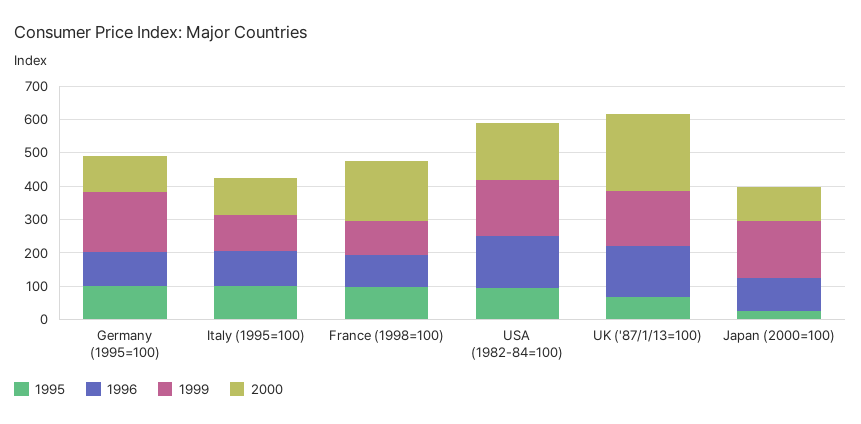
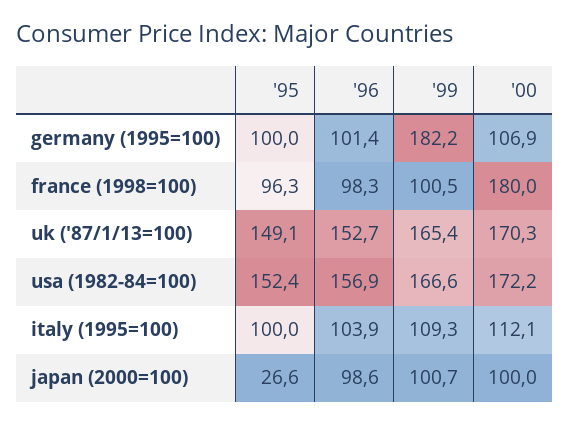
  {
    "1995": {
      "Germany (1995=100)": 100,
      "Italy (1995=100)": 100,
      "France (1998=100)": 96.3,
-     "USA (1982-84=100)": 100,
+     "USA (1982-84=100)": 152.4,
-     "UK ('87/1/13=100)": 75,
+     "UK ('87/1/13=100)": 149.1,
      "Japan (2000=100)": 26.6
    },
    "1996": {
      "Germany (1995=100)": 101.4,
      "Italy (1995=100)": 103.9,
      "France (1998=100)": 98.3,
      "USA (1982-84=100)": 156.9,
      "UK ('87/1/13=100)": 152.7,
      "Japan (2000=100)": 98.6
    },
    "1999": {
      "Germany (1995=100)": 182.2,
      "Italy (1995=100)": 109.3,
      "France (1998=100)": 100.5,
      "USA (1982-84=100)": 166.6,
      "UK ('87/1/13=100)": 165.4,
-     "Japan (2000=100)": 175
+     "Japan (2000=100)": 100.7
    },
    "2000": {
      "Germany (1995=100)": 106.9,
      "Italy (1995=100)": 112.1,
      "France (1998=100)": 180,
      "USA (1982-84=100)": 172.2,
-     "UK ('87/1/13=100)": 225,
+     "UK ('87/1/13=100)": 170.3,
      "Japan (2000=100)": 100
    }
  }

